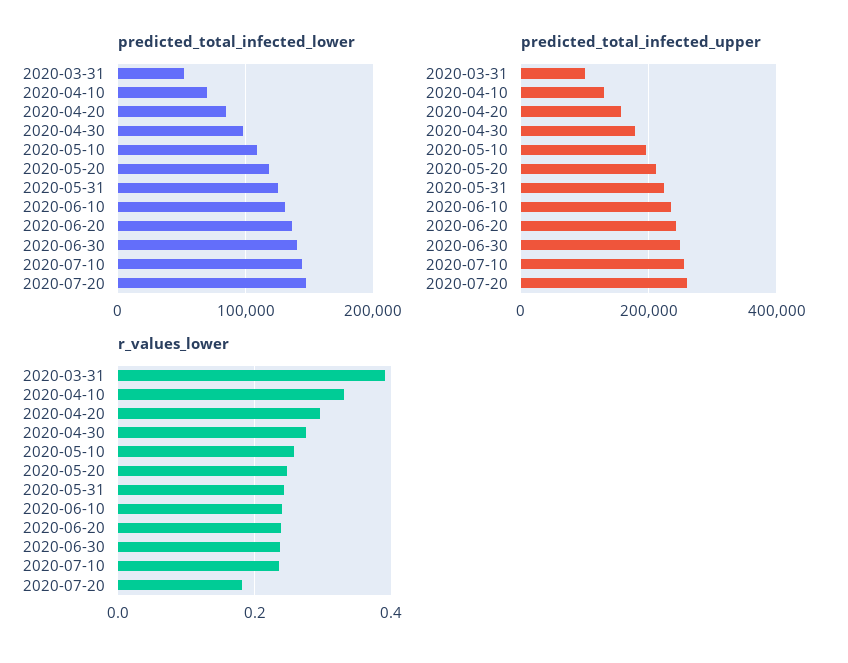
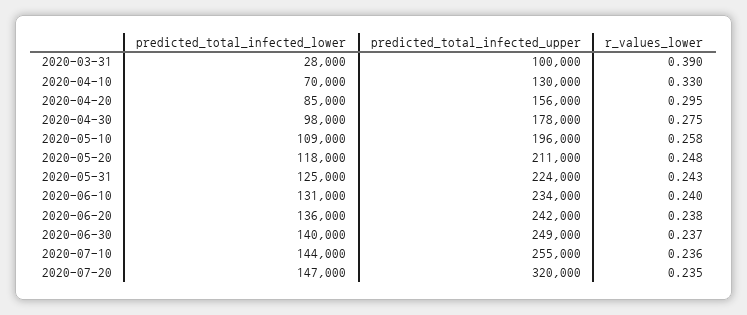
  {
    "predicted_total_infected_lower": {
-     "2020-03-31": 50000,
+     "2020-03-31": 28000,
      "2020-04-10": 70000,
      "2020-04-20": 85000,
      "2020-04-30": 98000,
      "2020-05-10": 109000,
      "2020-05-20": 118000,
      "2020-05-31": 125000,
      "2020-06-10": 131000,
      "2020-06-20": 136000,
      "2020-06-30": 140000,
      "2020-07-10": 144000,
      "2020-07-20": 147000
    },
    "predicted_total_infected_upper": {
      "2020-03-31": 100000,
      "2020-04-10": 130000,
      "2020-04-20": 156000,
      "2020-04-30": 178000,
      "2020-05-10": 196000,
      "2020-05-20": 211000,
      "2020-05-31": 224000,
      "2020-06-10": 234000,
      "2020-06-20": 242000,
      "2020-06-30": 249000,
      "2020-07-10": 255000,
-     "2020-07-20": 260000
+     "2020-07-20": 320000
    },
    "r_values_lower": {
      "2020-03-31": 0.39,
      "2020-04-10": 0.33,
      "2020-04-20": 0.295,
      "2020-04-30": 0.275,
      "2020-05-10": 0.258,
      "2020-05-20": 0.248,
      "2020-05-31": 0.243,
      "2020-06-10": 0.24,
      "2020-06-20": 0.238,
      "2020-06-30": 0.237,
      "2020-07-10": 0.236,
-     "2020-07-20": 0.18
+     "2020-07-20": 0.235
    }
  }

